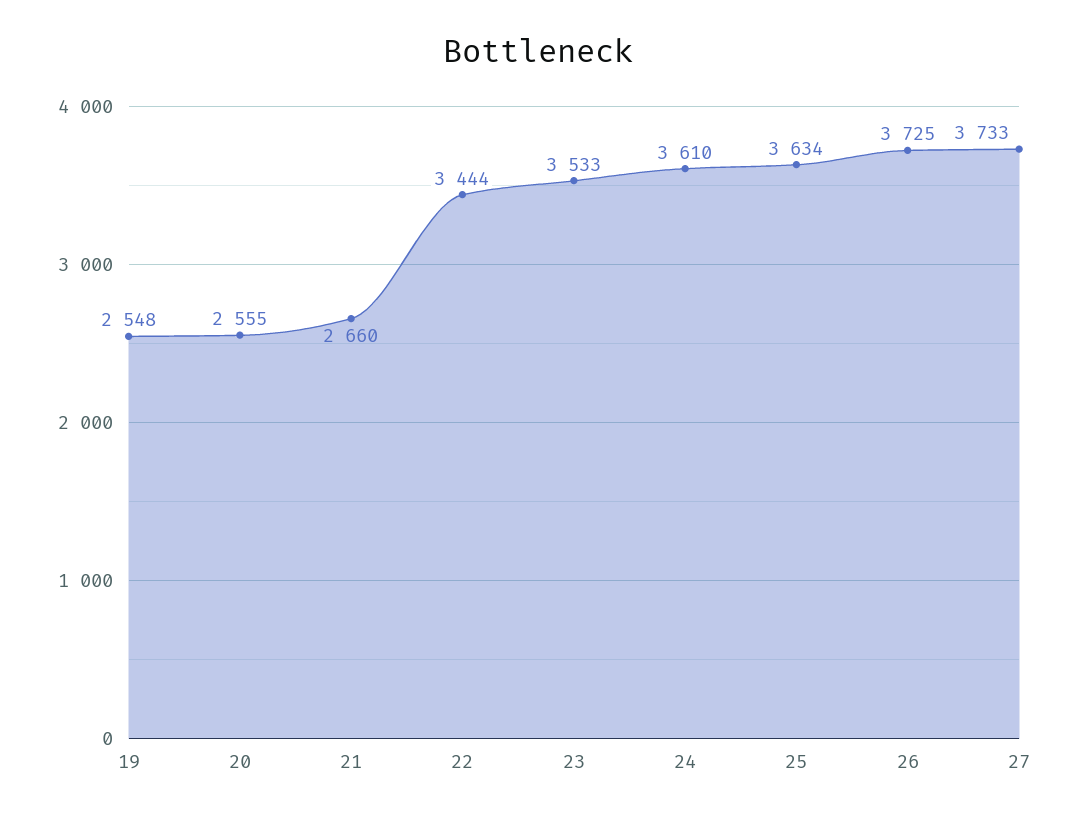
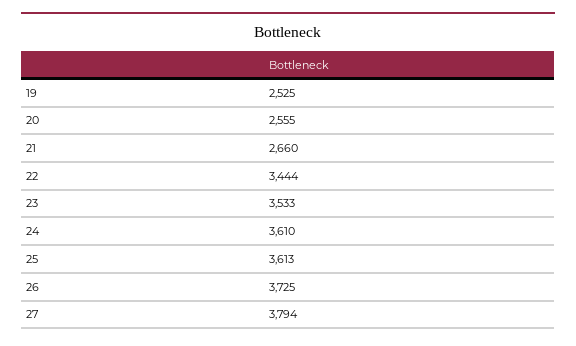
  {
-   "19": 2548,
+   "19": 2525,
    "20": 2555,
    "21": 2660,
    "22": 3444,
    "23": 3533,
    "24": 3610,
-   "25": 3634,
+   "25": 3613,
    "26": 3725,
-   "27": 3733
+   "27": 3794
  }

